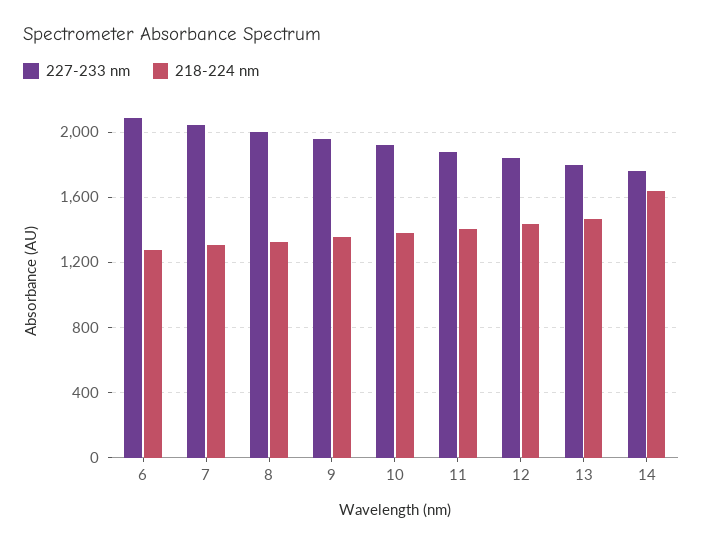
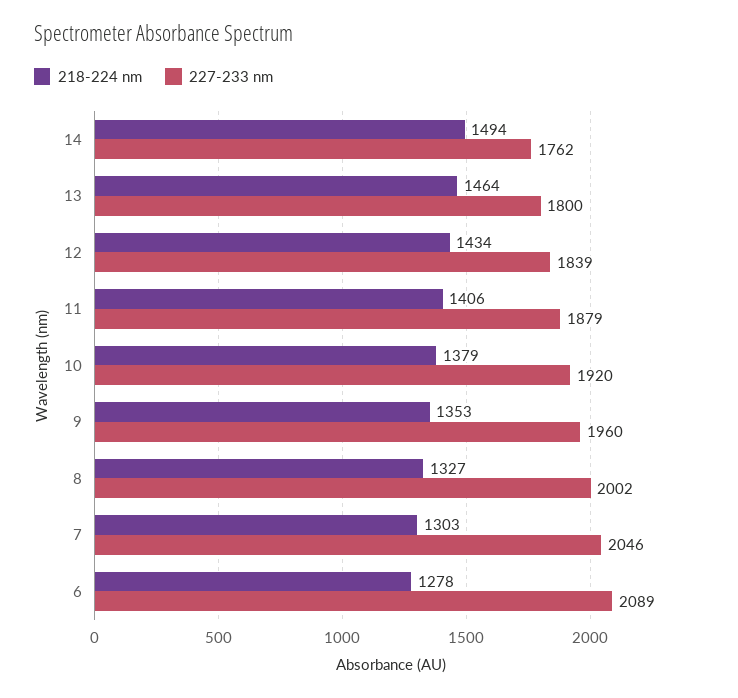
  {
    "227-233 nm": {
      "6": 2089,
      "7": 2046,
      "8": 2002,
      "9": 1960,
      "10": 1920,
      "11": 1879,
      "12": 1839,
      "13": 1800,
      "14": 1762
    },
    "218-224 nm": {
      "6": 1278,
      "7": 1303,
      "8": 1327,
      "9": 1353,
      "10": 1379,
      "11": 1406,
      "12": 1434,
      "13": 1464,
-     "14": 1650
+     "14": 1494
    }
  }

